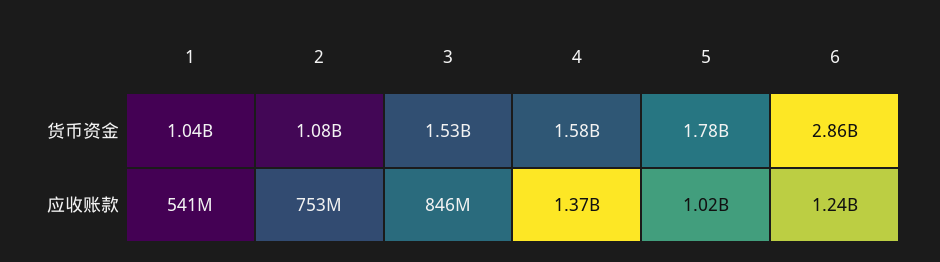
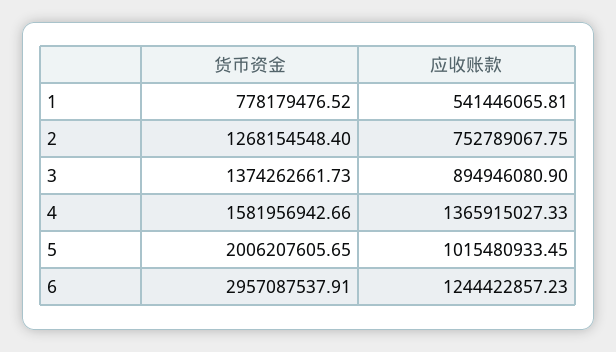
  {
    "1": {
-     "货币资金": 1040000000,
+     "货币资金": 778179476.52,
      "应收账款": 541446065.81
    },
    "2": {
-     "货币资金": 1080000000,
+     "货币资金": 1268154548.4,
      "应收账款": 752789067.75
    },
    "3": {
-     "货币资金": 1530000000,
+     "货币资金": 1374262661.73,
-     "应收账款": 846000000
+     "应收账款": 894946080.9
    },
    "4": {
      "货币资金": 1581956942.66,
      "应收账款": 1365915027.33
    },
    "5": {
-     "货币资金": 1780000000,
+     "货币资金": 2006207605.65,
      "应收账款": 1015480933.45
    },
    "6": {
-     "货币资金": 2860000000,
+     "货币资金": 2957087537.91,
      "应收账款": 1244422857.23
    }
  }

